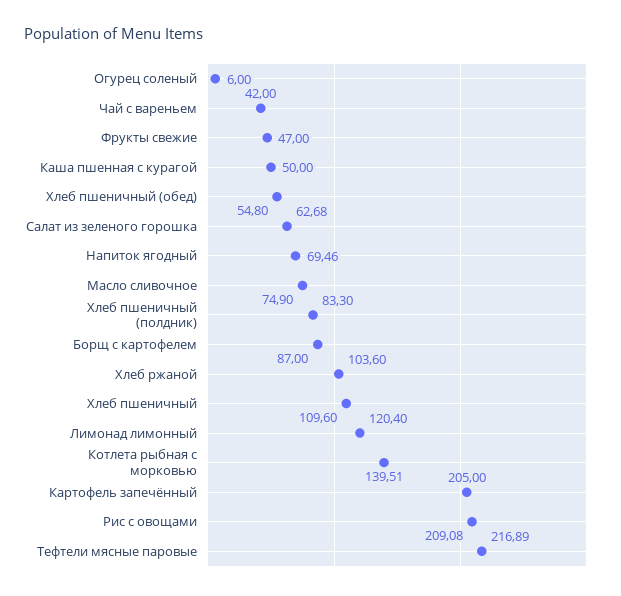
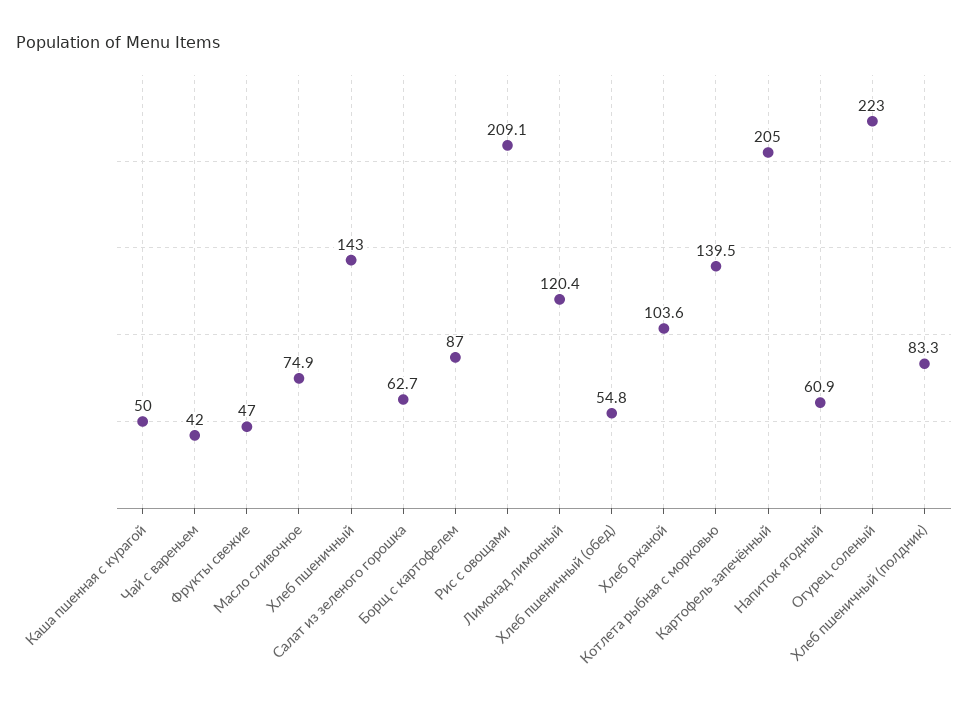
  {
-   "Огурец соленый": 6,
+   "Огурец соленый": 223,
    "Чай с вареньем": 42,
    "Фрукты свежие": 47,
    "Каша пшенная с курагой": 50,
    "Хлеб пшеничный (обед)": 54.8,
    "Салат из зеленого горошка": 62.68,
-   "Напиток ягодный": 69.46,
+   "Напиток ягодный": 60.9,
    "Масло сливочное": 74.9,
    "Хлеб пшеничный (полдник)": 83.3,
    "Борщ с картофелем": 87,
    "Хлеб ржаной": 103.6,
-   "Хлеб пшеничный": 109.6,
+   "Хлеб пшеничный": 143,
    "Лимонад лимонный": 120.4,
    "Котлета рыбная с морковью": 139.51,
    "Картофель запечённый": 205,
-   "Рис с овощами": 209.08,
+   "Рис с овощами": 209.08
-   "Тефтели мясные паровые": 216.89
  }

